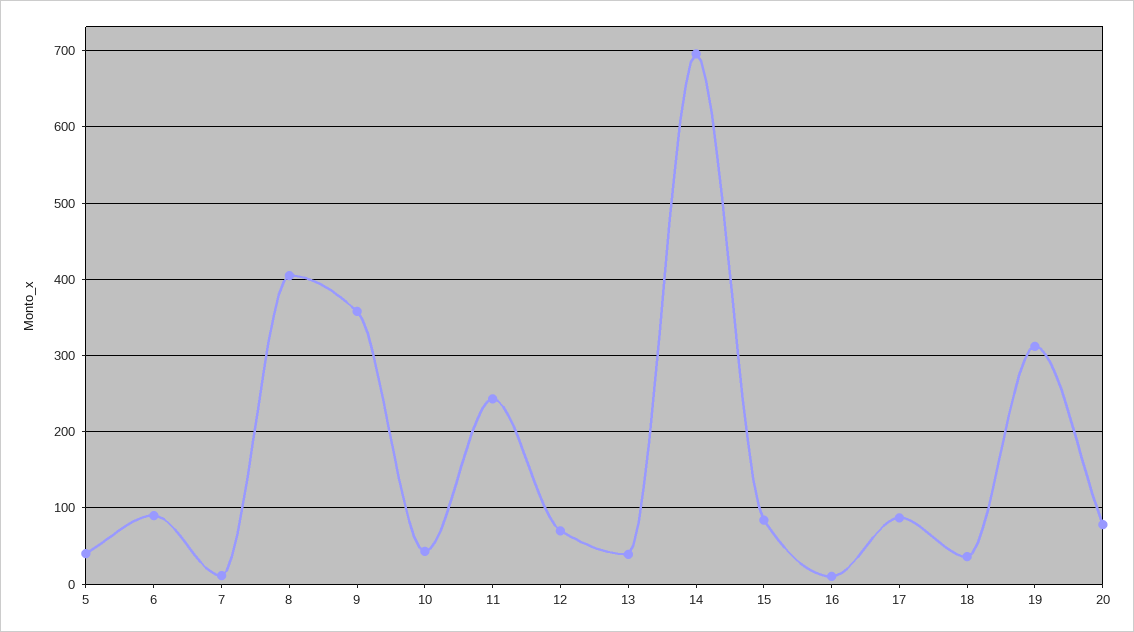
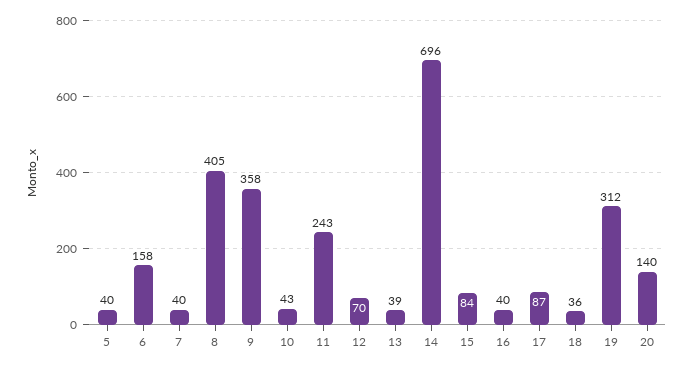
  {
    "5": 40,
-   "6": 90,
+   "6": 158,
-   "7": 10,
+   "7": 40,
    "8": 405,
    "9": 358,
    "10": 43,
    "11": 243,
    "12": 70,
    "13": 39,
    "14": 696,
    "15": 84,
-   "16": 10,
+   "16": 40,
    "17": 87,
    "18": 36,
    "19": 312,
-   "20": 80
+   "20": 140
  }

